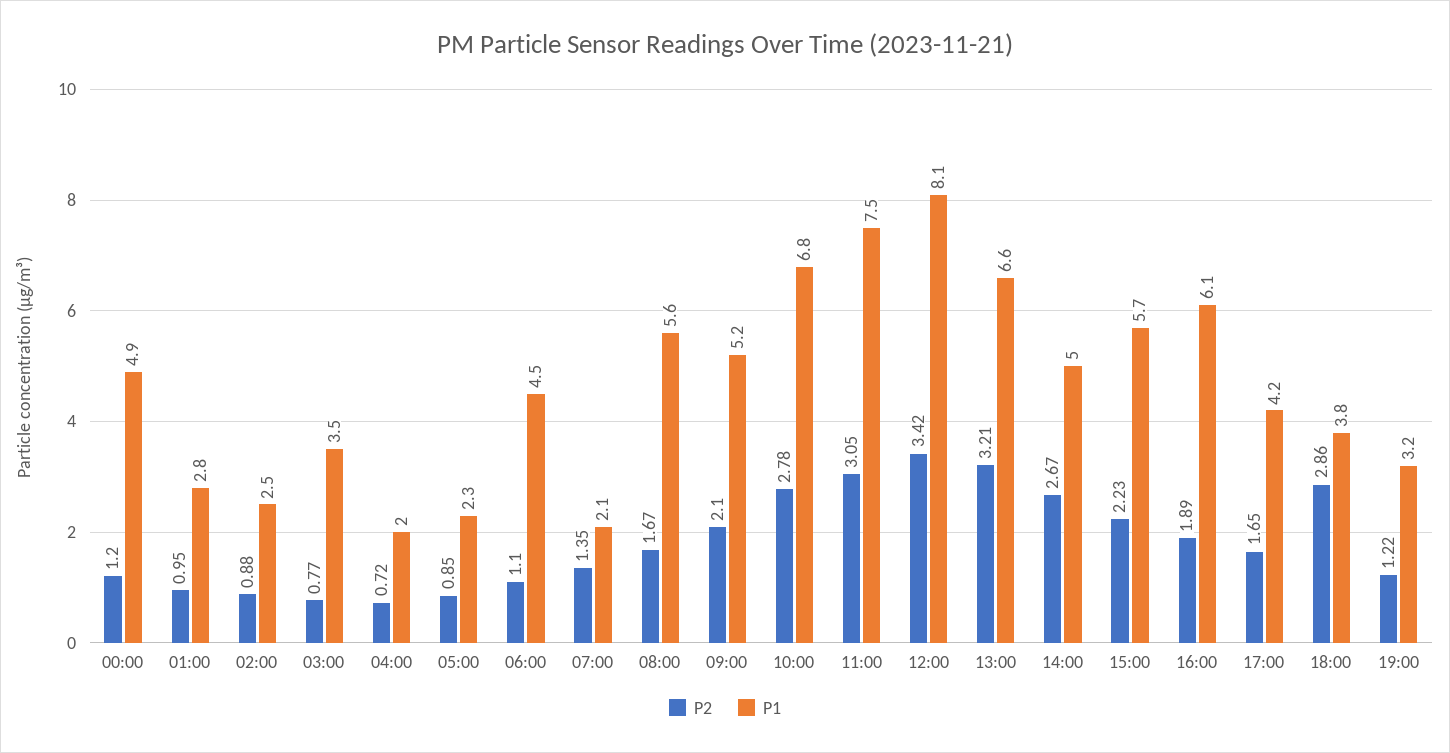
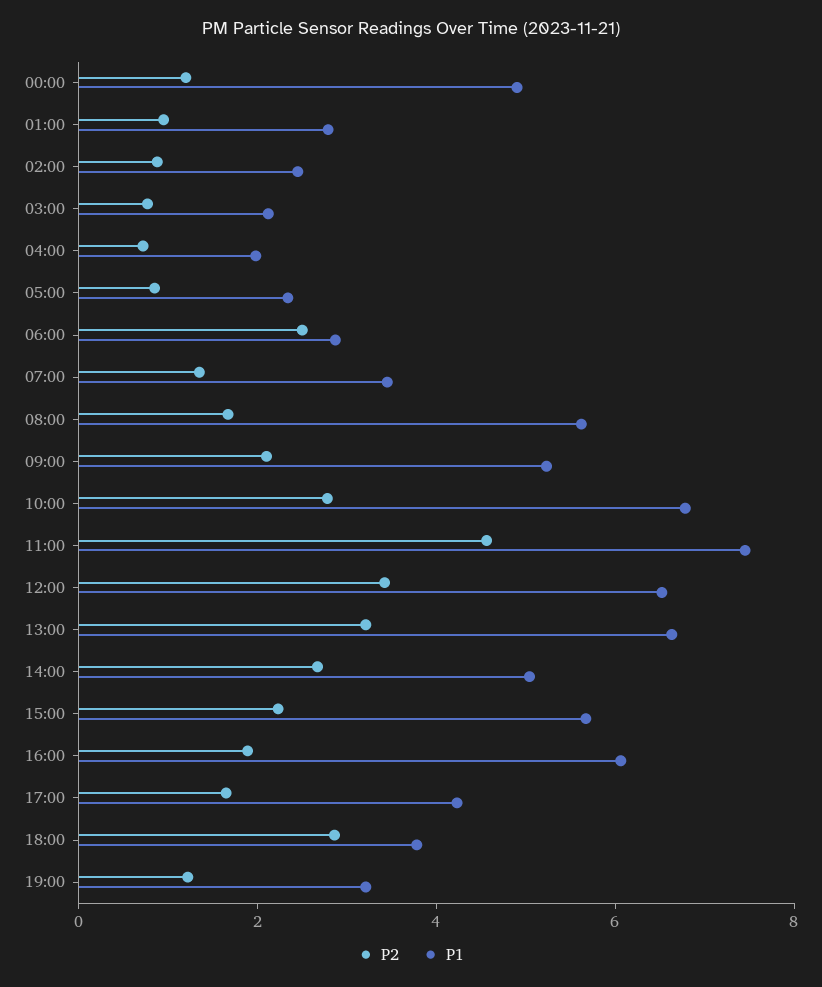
  {
    "P2": {
      "00:00": 1.2,
      "01:00": 0.95,
      "02:00": 0.88,
      "03:00": 0.77,
      "04:00": 0.72,
      "05:00": 0.85,
-     "06:00": 1.1,
+     "06:00": 2.5,
      "07:00": 1.35,
      "08:00": 1.67,
      "09:00": 2.1,
      "10:00": 2.78,
-     "11:00": 3.05,
+     "11:00": 4.5,
      "12:00": 3.42,
      "13:00": 3.21,
      "14:00": 2.67,
      "15:00": 2.23,
      "16:00": 1.89,
      "17:00": 1.65,
      "18:00": 2.86,
      "19:00": 1.22
    },
    "P1": {
      "00:00": 4.9,
      "01:00": 2.8,
      "02:00": 2.5,
-     "03:00": 3.5,
+     "03:00": 2,
      "04:00": 2,
      "05:00": 2.3,
-     "06:00": 4.5,
+     "06:00": 3,
-     "07:00": 2.1,
+     "07:00": 3.5,
      "08:00": 5.6,
      "09:00": 5.2,
      "10:00": 6.8,
      "11:00": 7.5,
-     "12:00": 8.1,
+     "12:00": 6.5,
      "13:00": 6.6,
      "14:00": 5,
      "15:00": 5.7,
      "16:00": 6.1,
      "17:00": 4.2,
      "18:00": 3.8,
      "19:00": 3.2
    }
  }

